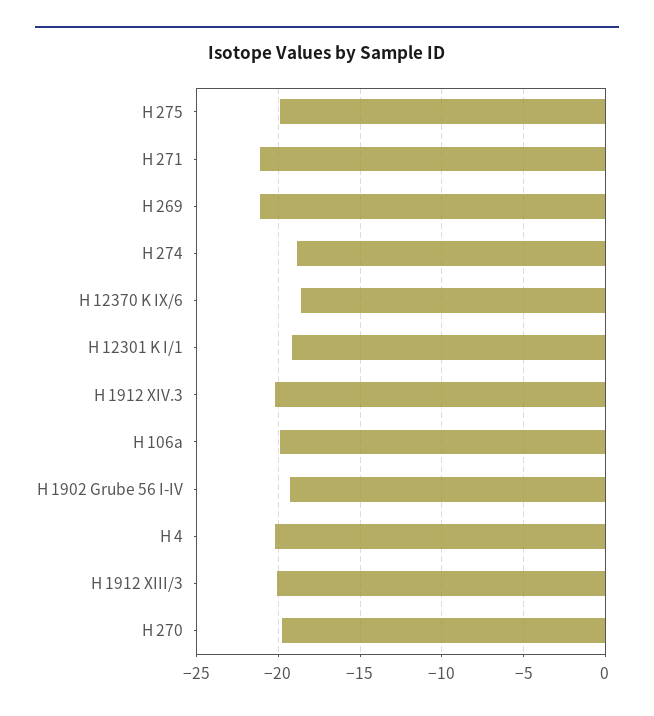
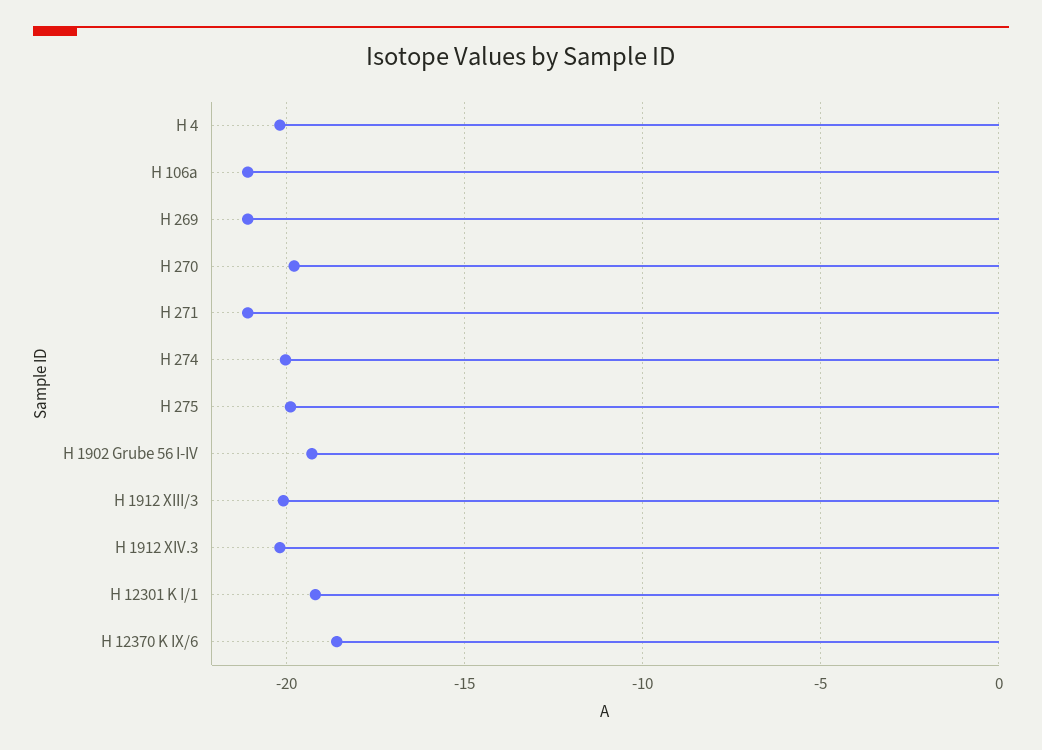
  {
    "H 275": -20,
    "H 271": -21,
    "H 269": -21,
-   "H 274": -19,
+   "H 274": -20,
    "H 12370 K IX/6": -18.5,
    "H 12301 K I/1": -19,
    "H 1912 XIV.3": -20,
-   "H 106a": -20,
+   "H 106a": -21,
    "H 1902 Grube 56 I-IV": -19.5,
    "H 4": -20,
    "H 1912 XIII/3": -20,
    "H 270": -20
  }

